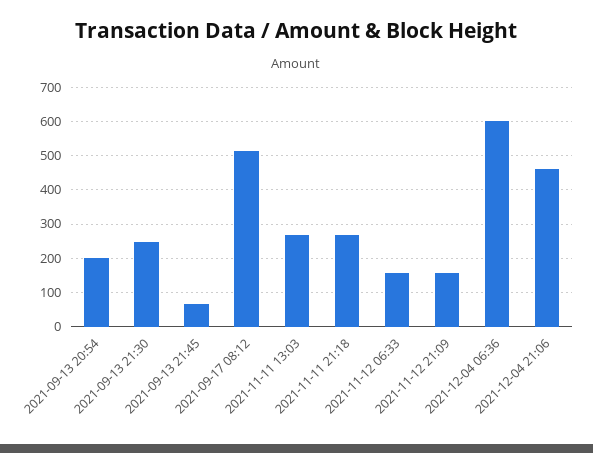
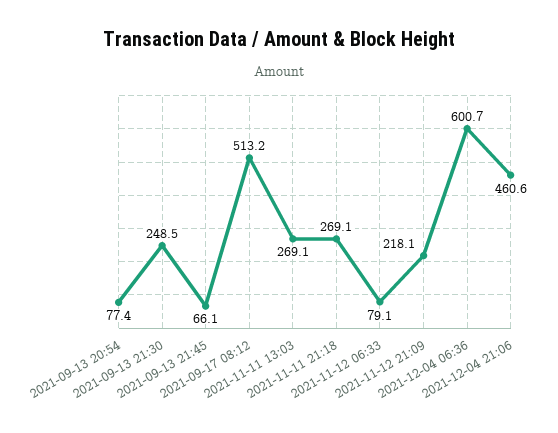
  {
-   "2021-09-13 20:54": 200,
+   "2021-09-13 20:54": 77.4,
    "2021-09-13 21:30": 248.5,
    "2021-09-13 21:45": 66.1,
    "2021-09-17 08:12": 513.2,
    "2021-11-11 13:03": 269.1,
    "2021-11-11 21:18": 269.1,
-   "2021-11-12 06:33": 160,
+   "2021-11-12 06:33": 79.1,
-   "2021-11-12 21:09": 160,
+   "2021-11-12 21:09": 218.1,
    "2021-12-04 06:36": 600.7,
    "2021-12-04 21:06": 460.6
  }

